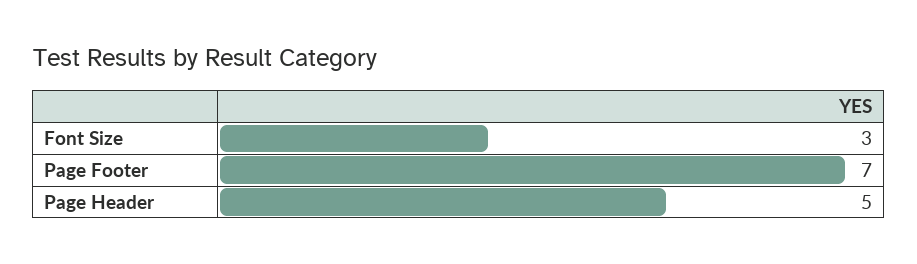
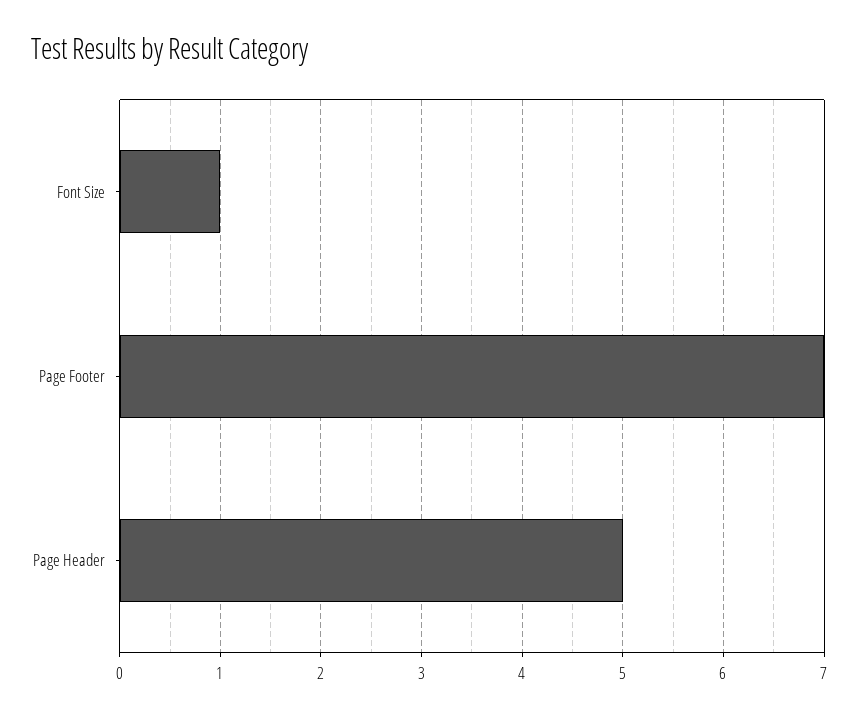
  {
-   "Font Size": 3,
+   "Font Size": 1,
    "Page Footer": 7,
    "Page Header": 5
  }

